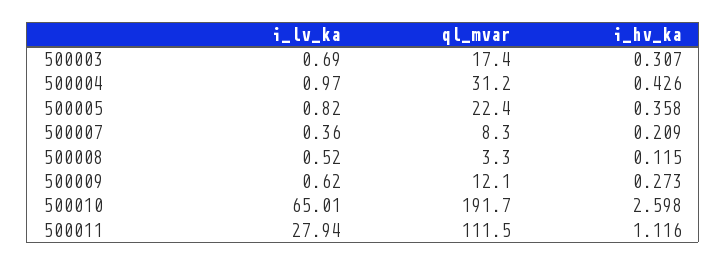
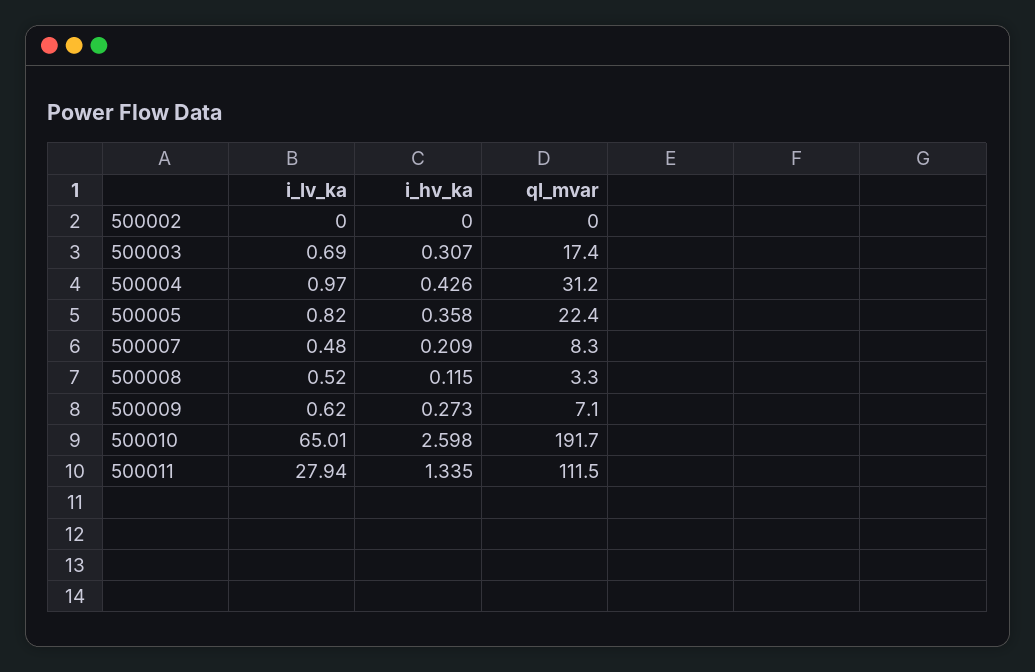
  {
    "i_lv_ka": {
      "500003": 0.69,
      "500004": 0.97,
      "500005": 0.82,
-     "500007": 0.36,
+     "500007": 0.48,
      "500008": 0.52,
      "500009": 0.62,
      "500010": 65.01,
-     "500011": 27.94
+     "500011": 27.94,
+     "500002": 0
    },
    "ql_mvar": {
      "500003": 17.4,
      "500004": 31.2,
      "500005": 22.4,
      "500007": 8.3,
      "500008": 3.3,
-     "500009": 12.1,
+     "500009": 7.1,
      "500010": 191.7,
-     "500011": 111.5
+     "500011": 111.5,
+     "500002": 0
    },
    "i_hv_ka": {
      "500003": 0.307,
      "500004": 0.426,
      "500005": 0.358,
      "500007": 0.209,
      "500008": 0.115,
      "500009": 0.273,
      "500010": 2.598,
-     "500011": 1.116
+     "500011": 1.335,
+     "500002": 0
    }
  }

